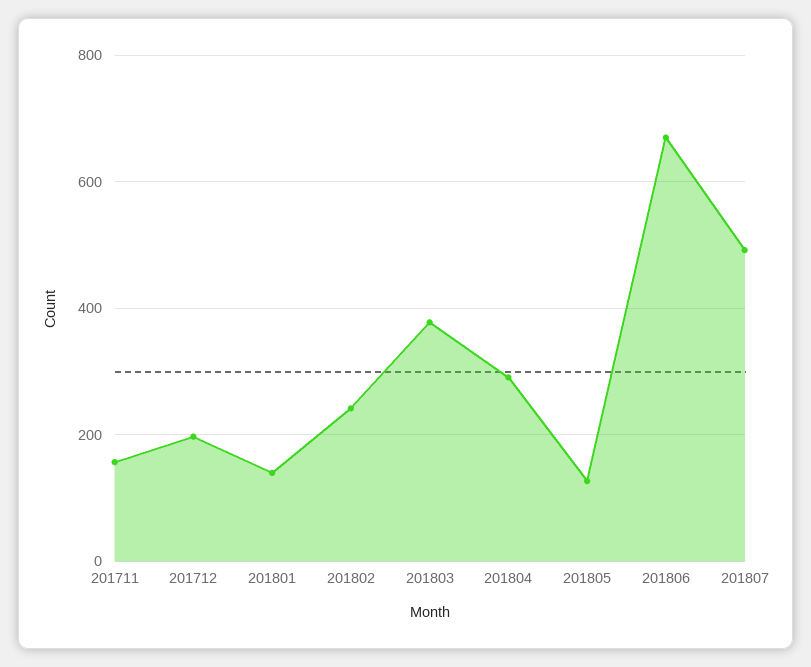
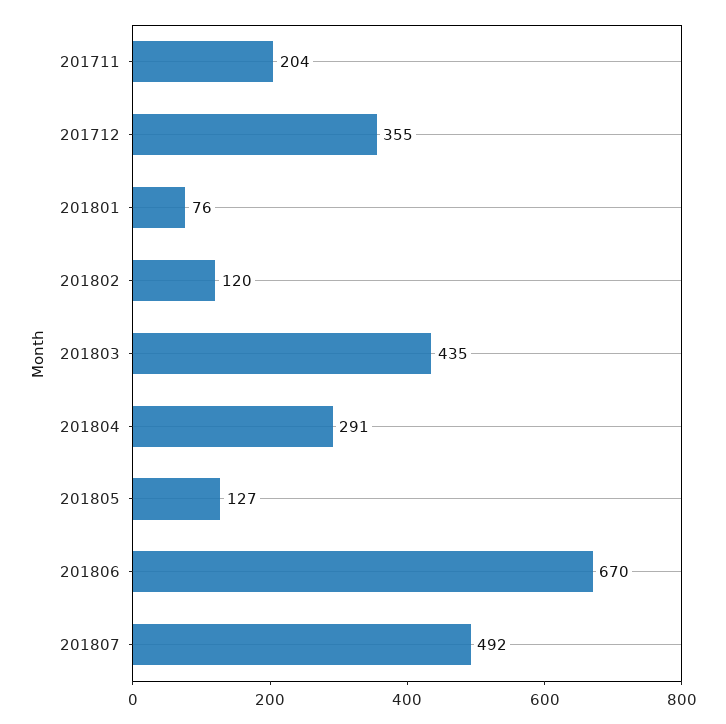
  {
-   "201711": 160,
+   "201711": 204,
-   "201712": 200,
+   "201712": 355,
-   "201801": 140,
+   "201801": 76,
-   "201802": 240,
+   "201802": 120,
-   "201803": 380,
+   "201803": 435,
    "201804": 291,
    "201805": 127,
    "201806": 670,
    "201807": 492
  }

